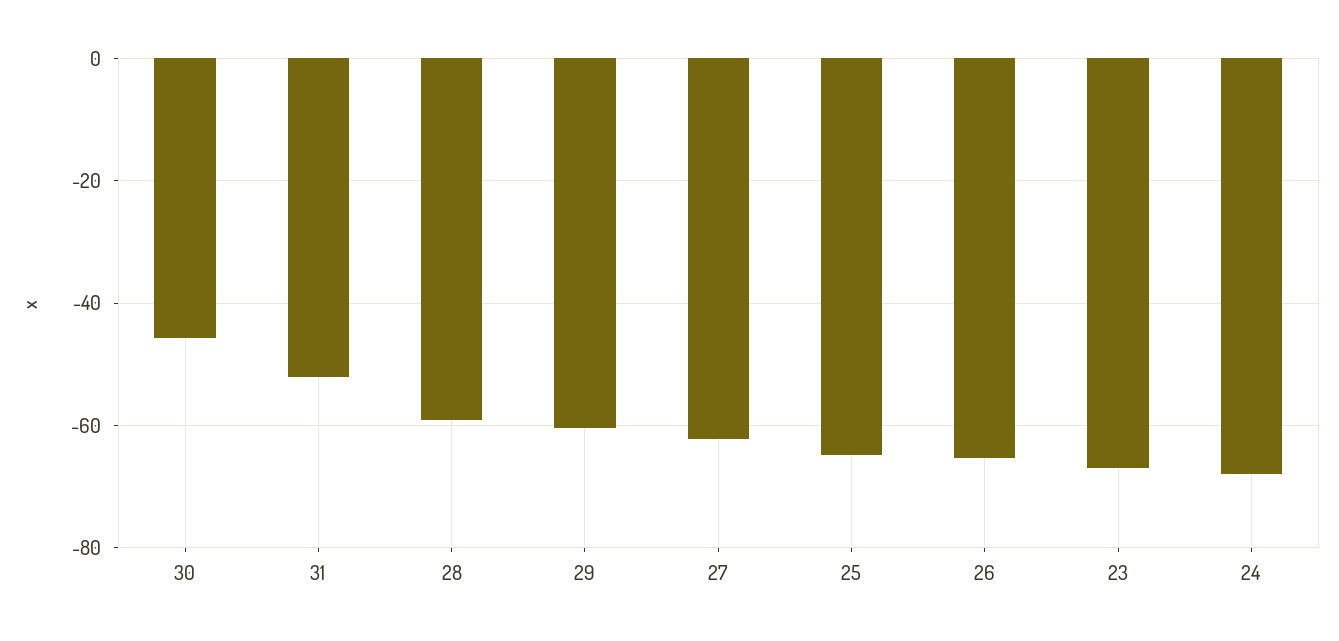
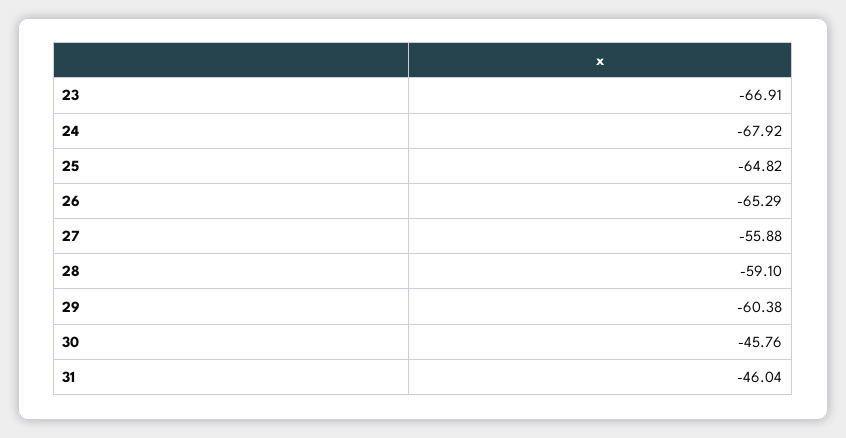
  {
    "30": -45.76,
-   "31": -52,
+   "31": -46.04,
    "28": -59.1,
    "29": -60.38,
-   "27": -62,
+   "27": -55.88,
    "25": -64.82,
    "26": -65.29,
    "23": -66.91,
    "24": -67.92
  }

